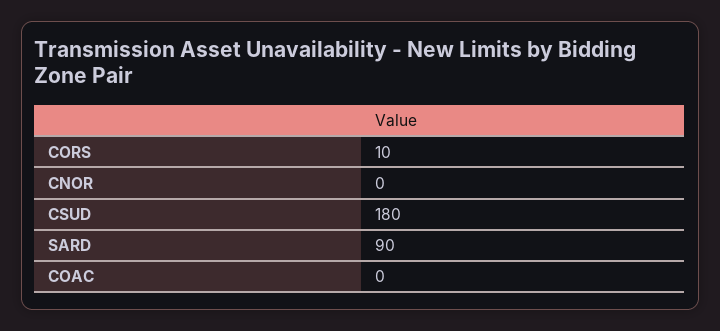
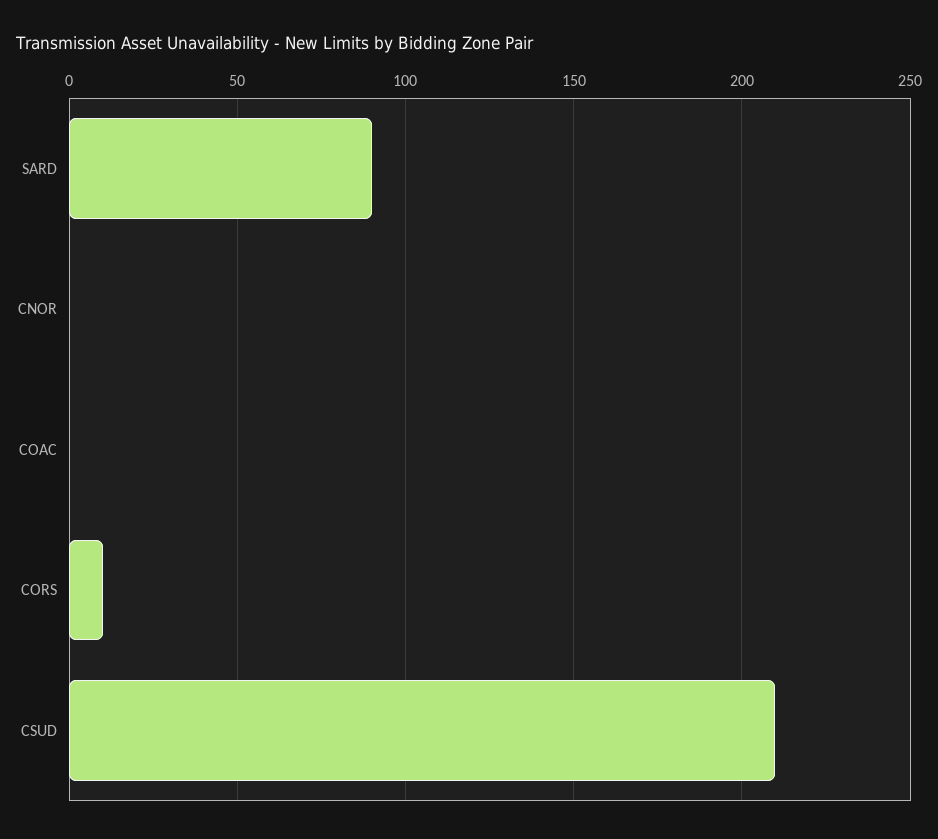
  {
    "CORS": 10,
    "CNOR": 0,
-   "CSUD": 180,
+   "CSUD": 210,
    "SARD": 90,
    "COAC": 0
  }

